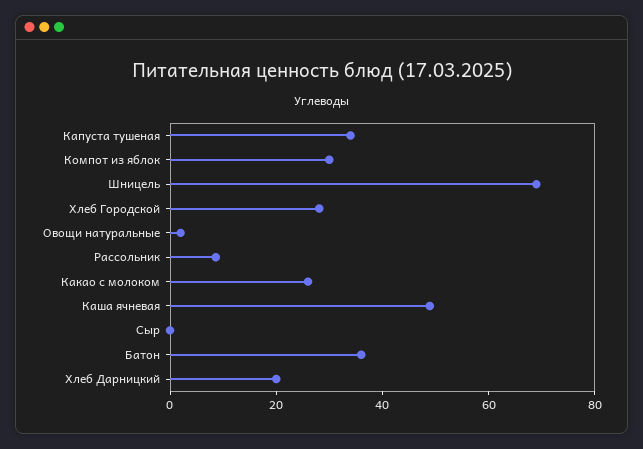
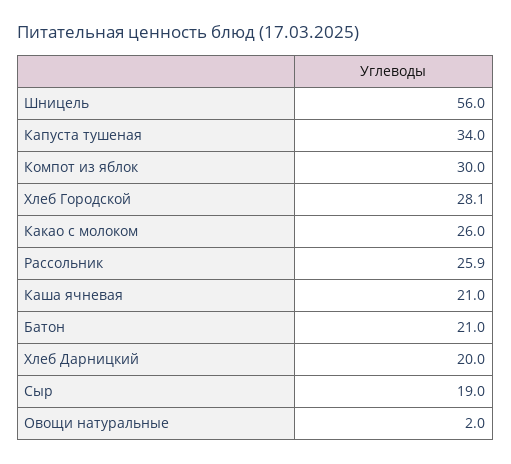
  {
    "Капуста тушеная": 34,
    "Компот из яблок": 30,
-   "Шницель": 70,
+   "Шницель": 56,
    "Хлеб Городской": 28.1,
    "Овощи натуральные": 2,
-   "Рассольник": 10,
+   "Рассольник": 25.9,
    "Какао с молоком": 26,
-   "Каша ячневая": 50,
+   "Каша ячневая": 21,
-   "Сыр": 0,
+   "Сыр": 19,
-   "Батон": 35,
+   "Батон": 21,
    "Хлеб Дарницкий": 20
  }

